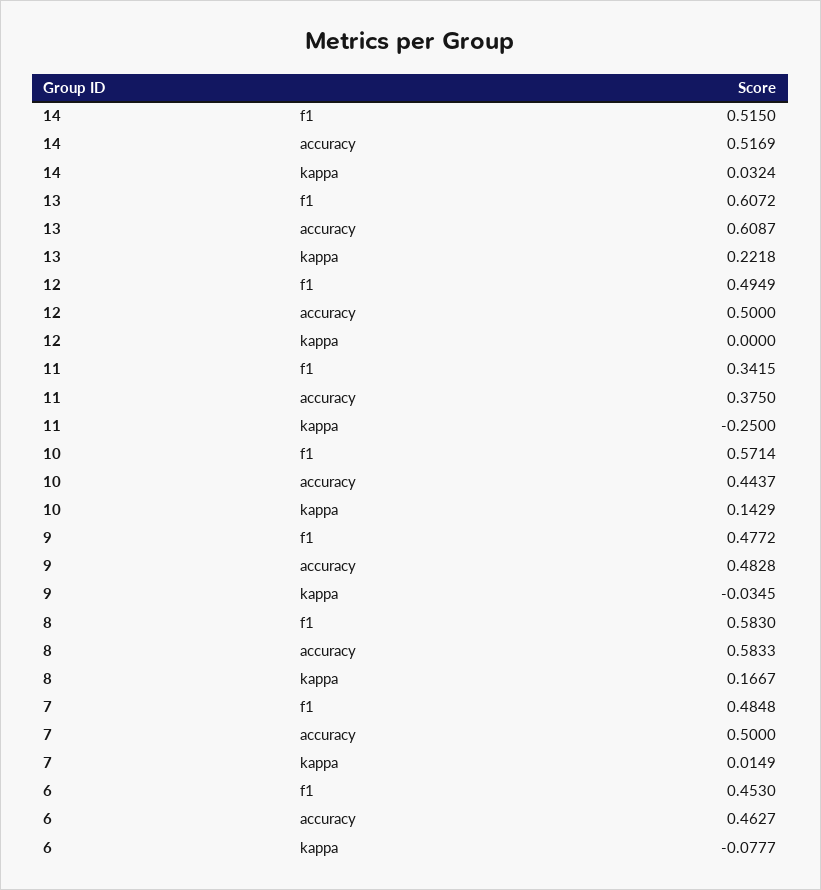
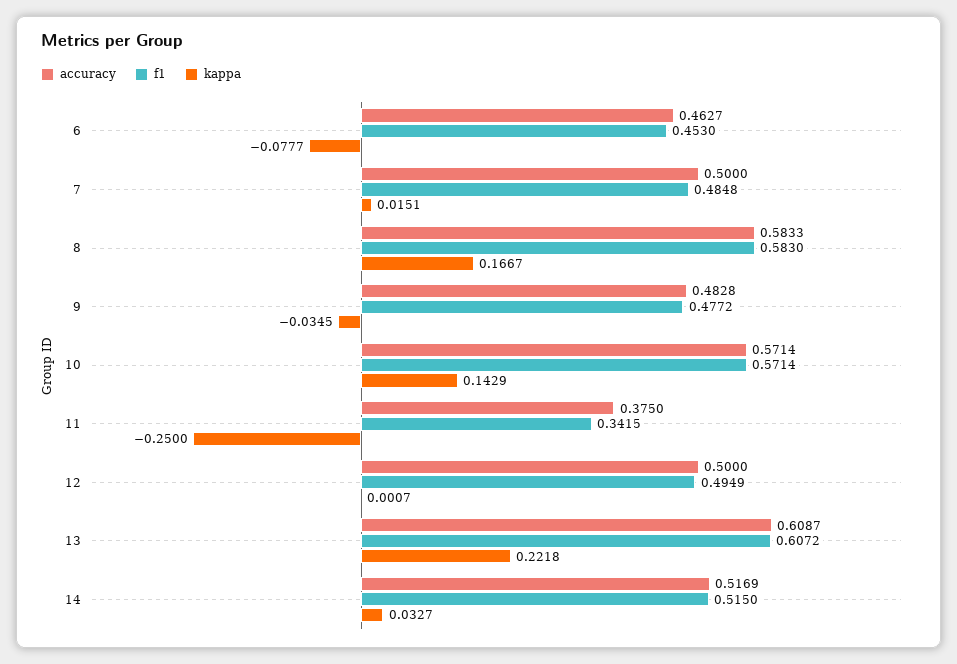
  {
    "f1": {
      "14": 0.515,
      "13": 0.6072,
      "12": 0.4949,
      "11": 0.3415,
      "10": 0.5714,
      "9": 0.4772,
      "8": 0.583,
      "7": 0.4848,
      "6": 0.453
    },
    "accuracy": {
      "14": 0.5169,
      "13": 0.6087,
      "12": 0.5,
      "11": 0.375,
-     "10": 0.4437,
+     "10": 0.5714,
      "9": 0.4828,
      "8": 0.5833,
      "7": 0.5,
      "6": 0.4627
    },
    "kappa": {
-     "14": 0.0324,
+     "14": 0.0327,
      "13": 0.2218,
-     "12": 0,
+     "12": 0.0007,
      "11": -0.25,
      "10": 0.1429,
      "9": -0.0345,
      "8": 0.1667,
-     "7": 0.0149,
+     "7": 0.0151,
      "6": -0.0777
    }
  }

